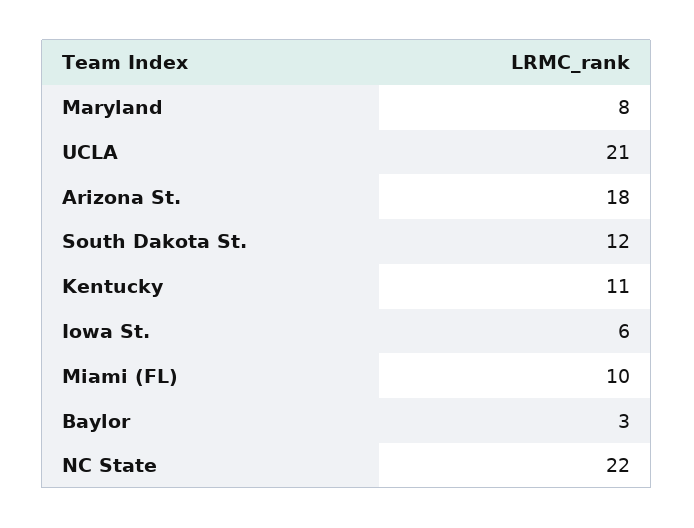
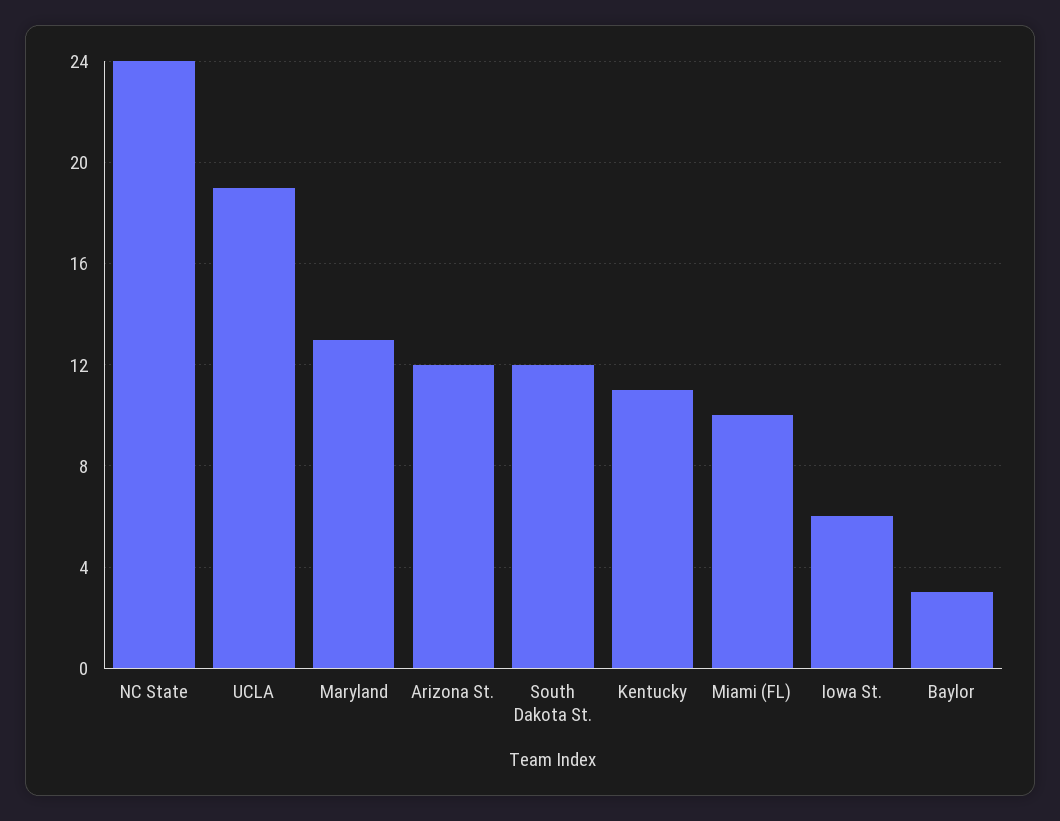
  {
-   "Maryland": 8,
+   "Maryland": 13,
-   "UCLA": 21,
+   "UCLA": 19,
-   "Arizona St.": 18,
+   "Arizona St.": 12,
    "South Dakota St.": 12,
    "Kentucky": 11,
    "Iowa St.": 6,
    "Miami (FL)": 10,
    "Baylor": 3,
-   "NC State": 22
+   "NC State": 24
  }

